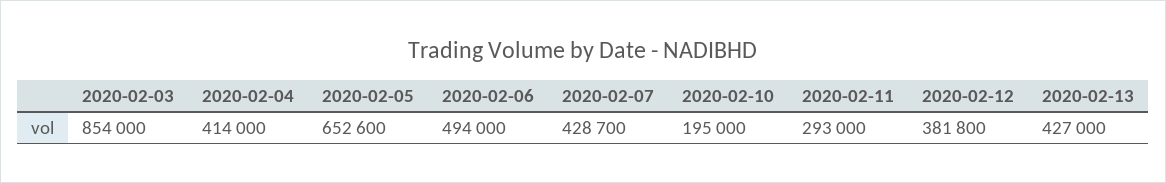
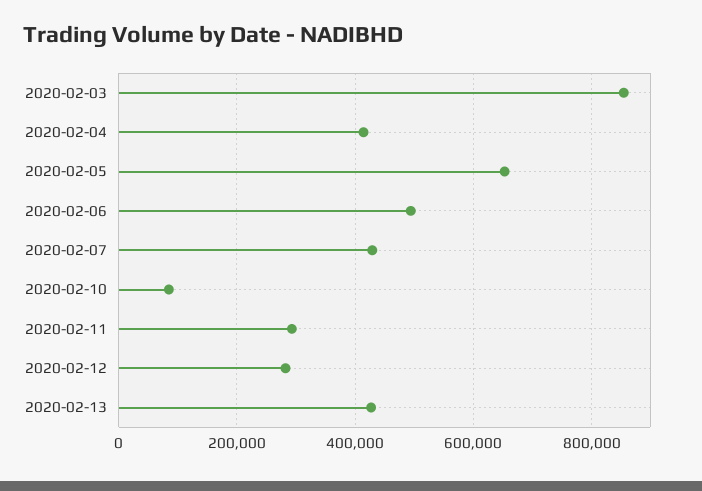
  {
    "2020-02-03": 854000,
    "2020-02-04": 414000,
    "2020-02-05": 652600,
    "2020-02-06": 494000,
    "2020-02-07": 428700,
-   "2020-02-10": 195000,
+   "2020-02-10": 80000,
    "2020-02-11": 293000,
-   "2020-02-12": 381800,
+   "2020-02-12": 280000,
    "2020-02-13": 427000
  }

